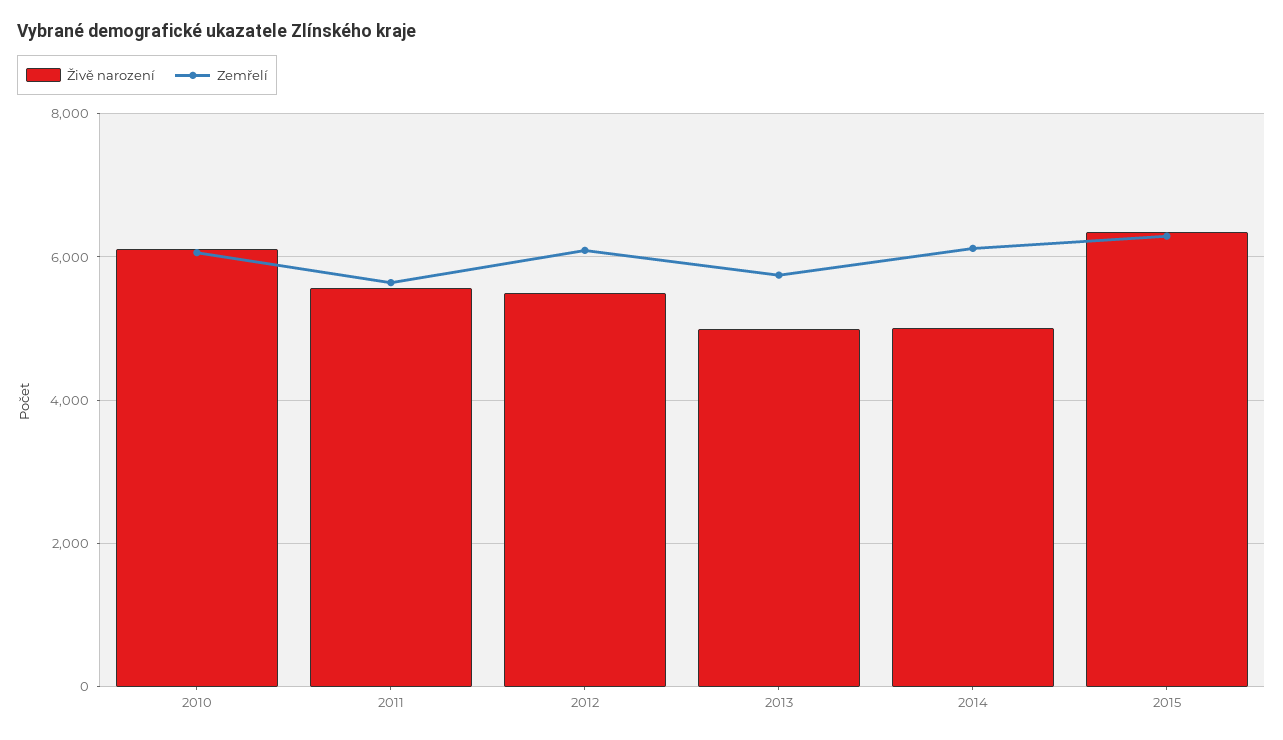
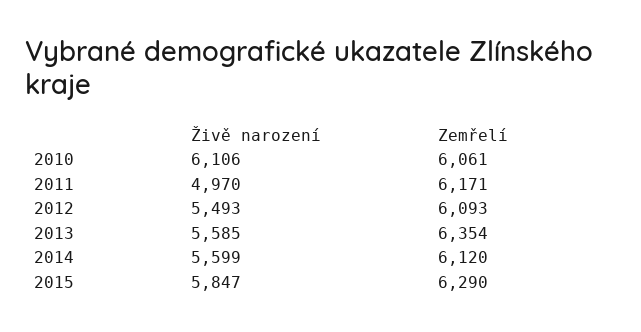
  {
    "Živě narození": {
      "2010": 6106,
-     "2011": 5600,
+     "2011": 4970,
      "2012": 5493,
-     "2013": 5000,
+     "2013": 5585,
-     "2014": 5000,
+     "2014": 5599,
-     "2015": 6400
+     "2015": 5847
    },
    "Zemřelí": {
      "2010": 6061,
-     "2011": 5600,
+     "2011": 6171,
      "2012": 6093,
-     "2013": 5800,
+     "2013": 6354,
      "2014": 6120,
      "2015": 6290
    }
  }

